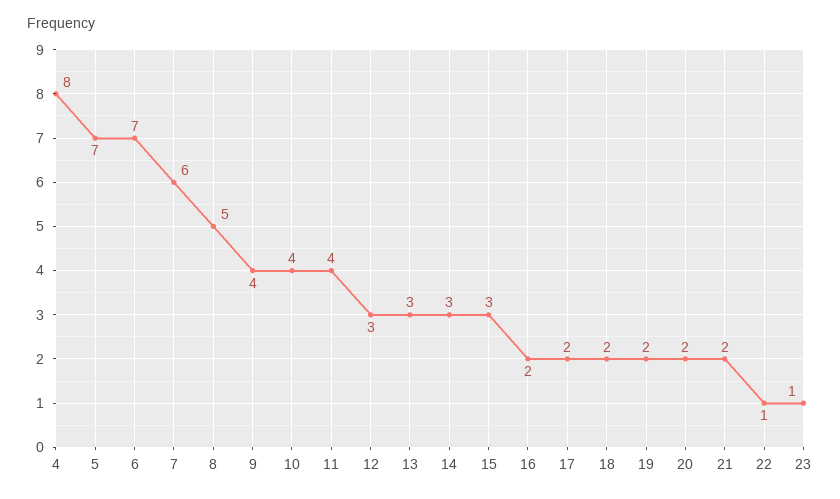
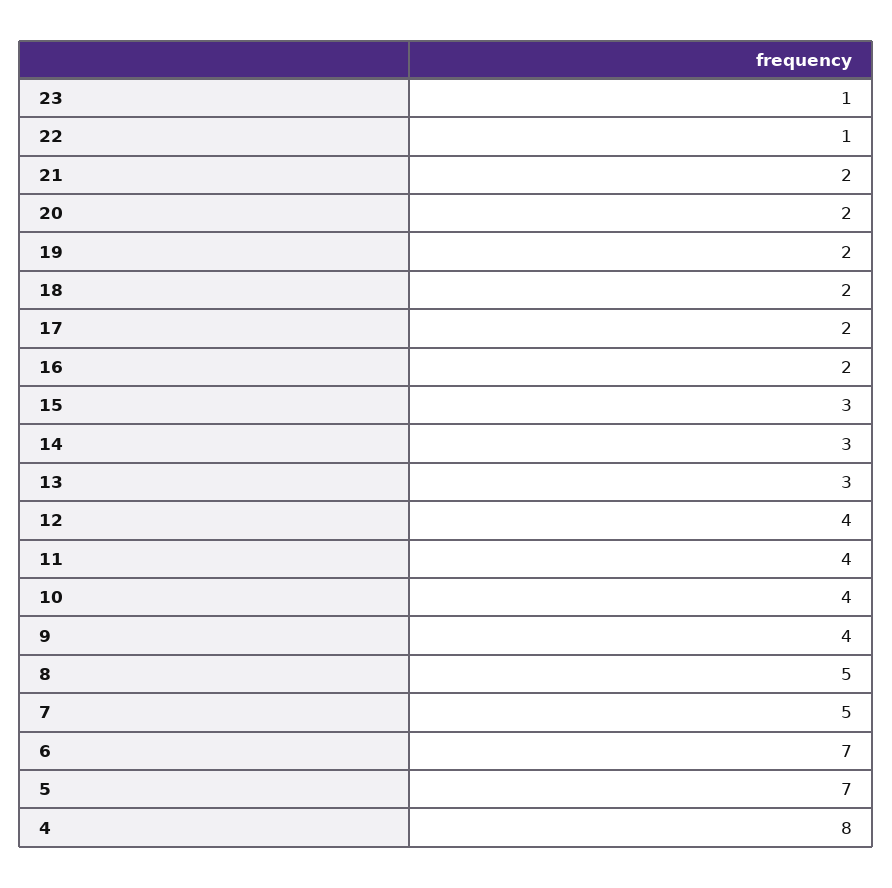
  {
    "4": 8,
    "5": 7,
    "6": 7,
-   "7": 6,
+   "7": 5,
    "8": 5,
    "9": 4,
    "10": 4,
    "11": 4,
-   "12": 3,
+   "12": 4,
    "13": 3,
    "14": 3,
    "15": 3,
    "16": 2,
    "17": 2,
    "18": 2,
    "19": 2,
    "20": 2,
    "21": 2,
    "22": 1,
    "23": 1
  }

